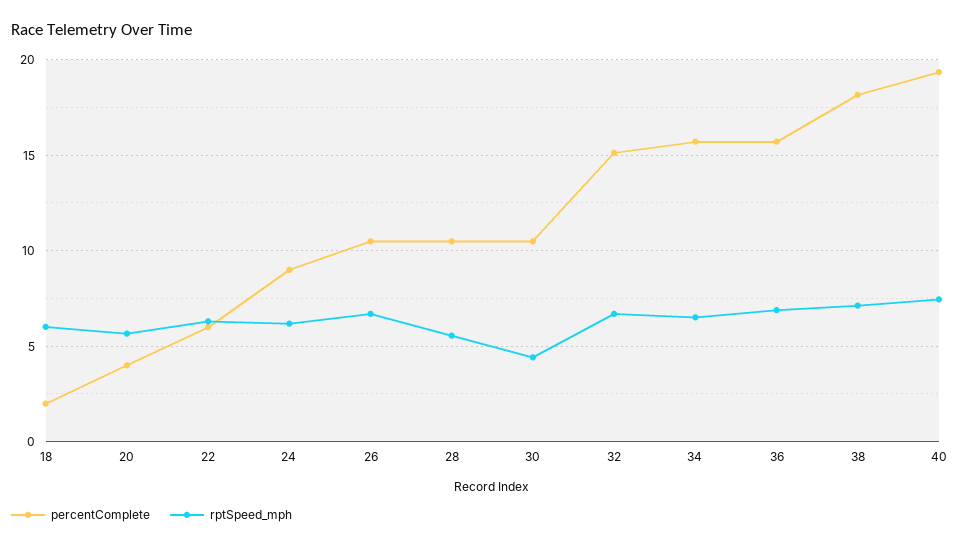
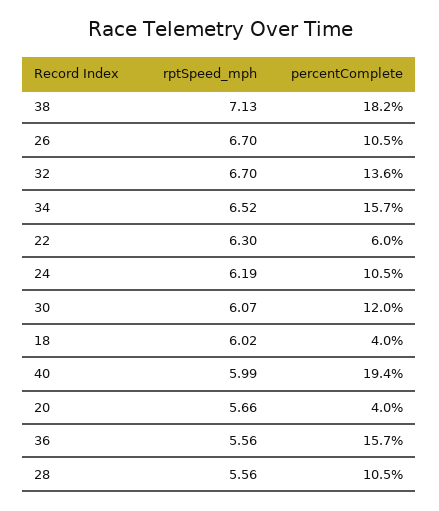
  {
    "percentComplete": {
-     "18": 2,
+     "18": 4,
      "20": 4,
      "22": 6,
-     "24": 9,
+     "24": 10.5,
      "26": 10.5,
      "28": 10.5,
-     "30": 10.5,
+     "30": 12,
-     "32": 15,
+     "32": 13.6,
      "34": 15.7,
      "36": 15.7,
      "38": 18.2,
      "40": 19.4
    },
    "rptSpeed_mph": {
      "18": 6.02,
      "20": 5.66,
      "22": 6.3,
      "24": 6.19,
      "26": 6.7,
      "28": 5.56,
-     "30": 4.5,
+     "30": 6.07,
      "32": 6.7,
      "34": 6.52,
-     "36": 7,
+     "36": 5.56,
      "38": 7.13,
-     "40": 7.5
+     "40": 5.99
    }
  }

